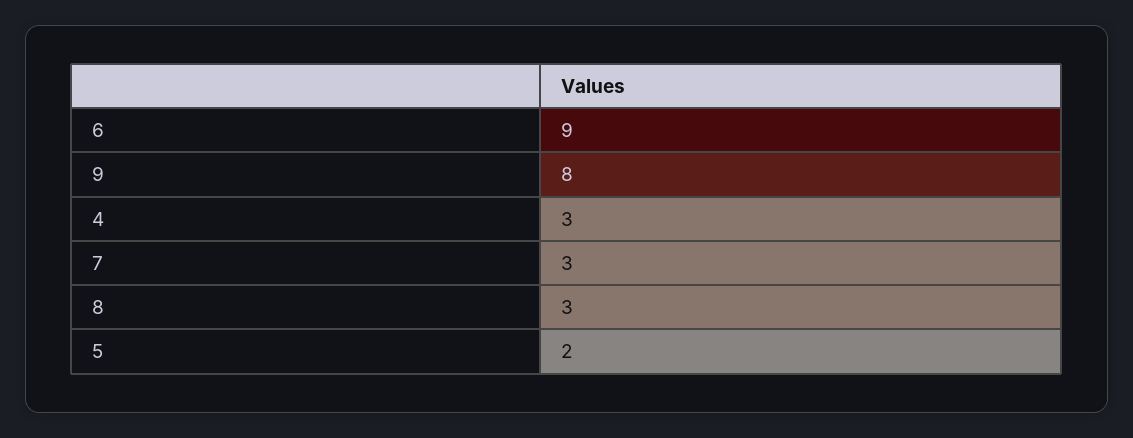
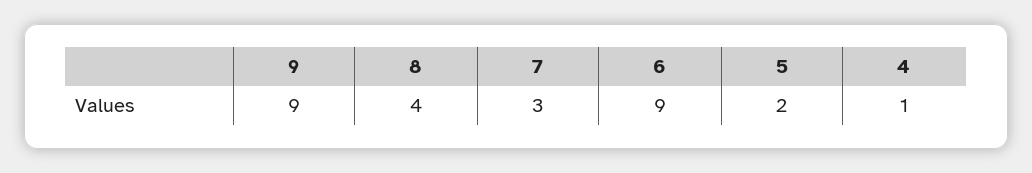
  {
    "6": 9,
-   "9": 8,
+   "9": 9,
-   "4": 3,
+   "4": 1,
    "7": 3,
-   "8": 3,
+   "8": 4,
    "5": 2
  }

